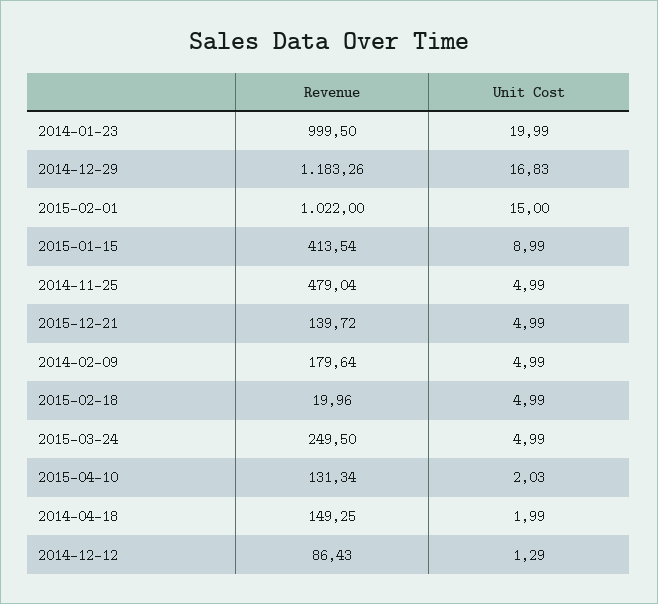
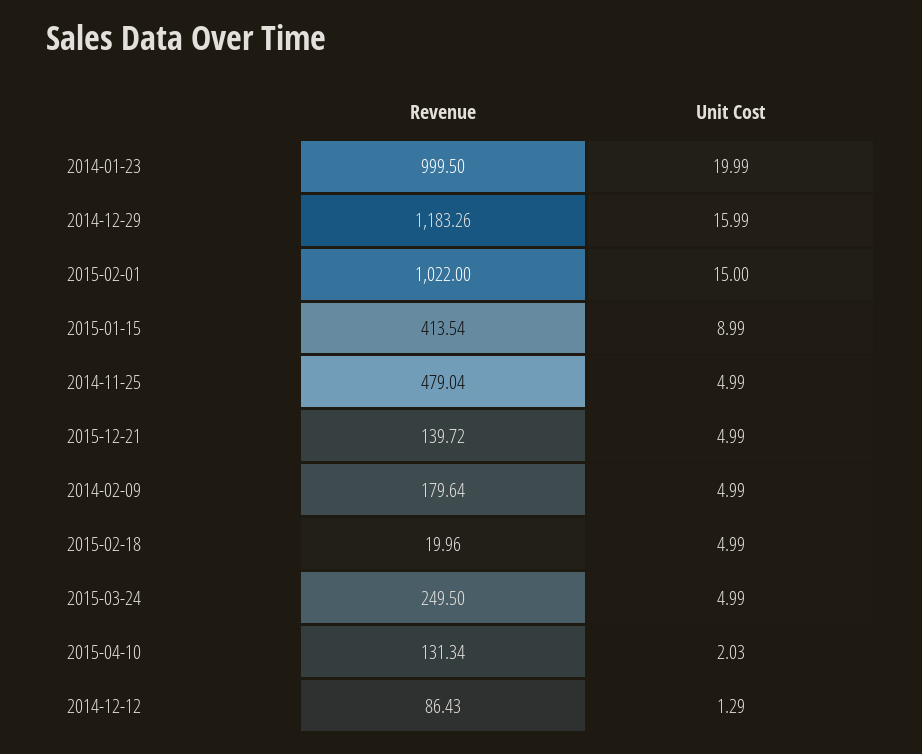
  {
    "Revenue": {
      "2014-01-23": 999.5,
      "2014-12-29": 1183.26,
      "2015-02-01": 1022,
      "2015-01-15": 413.54,
      "2014-11-25": 479.04,
      "2015-12-21": 139.72,
      "2014-02-09": 179.64,
      "2015-02-18": 19.96,
      "2015-03-24": 249.5,
      "2015-04-10": 131.34,
-     "2014-04-18": 149.25,
      "2014-12-12": 86.43
    },
    "Unit Cost": {
      "2014-01-23": 19.99,
-     "2014-12-29": 16.83,
+     "2014-12-29": 15.99,
      "2015-02-01": 15,
      "2015-01-15": 8.99,
      "2014-11-25": 4.99,
      "2015-12-21": 4.99,
      "2014-02-09": 4.99,
      "2015-02-18": 4.99,
      "2015-03-24": 4.99,
      "2015-04-10": 2.03,
-     "2014-04-18": 1.99,
      "2014-12-12": 1.29
    }
  }

